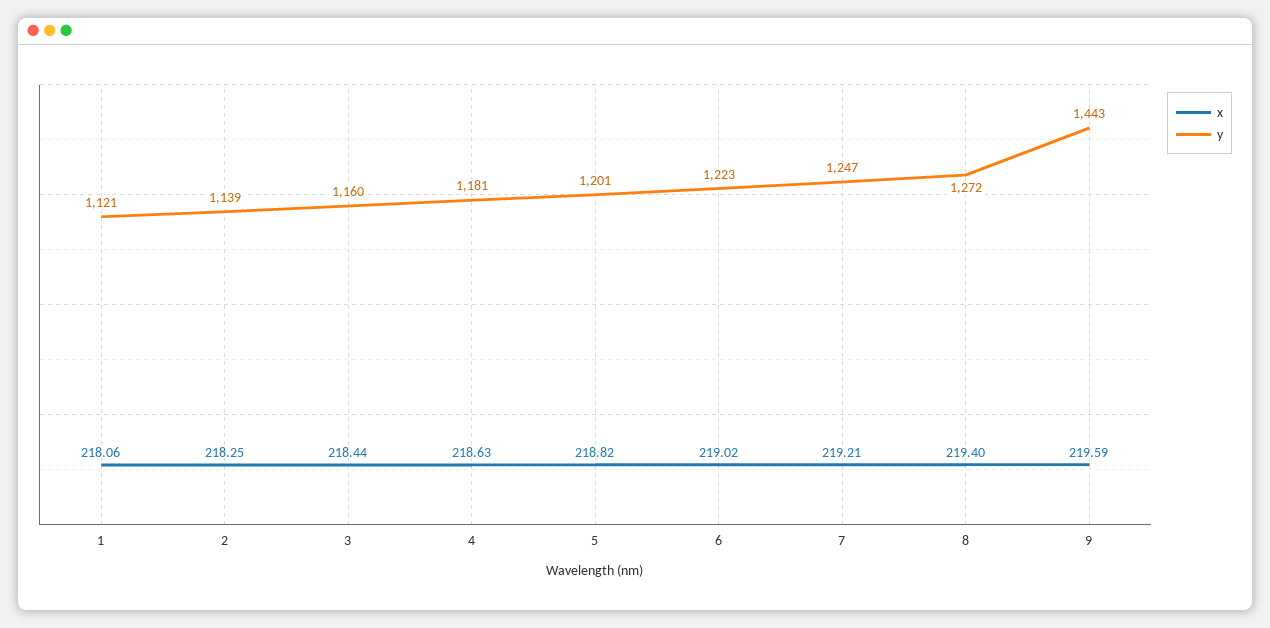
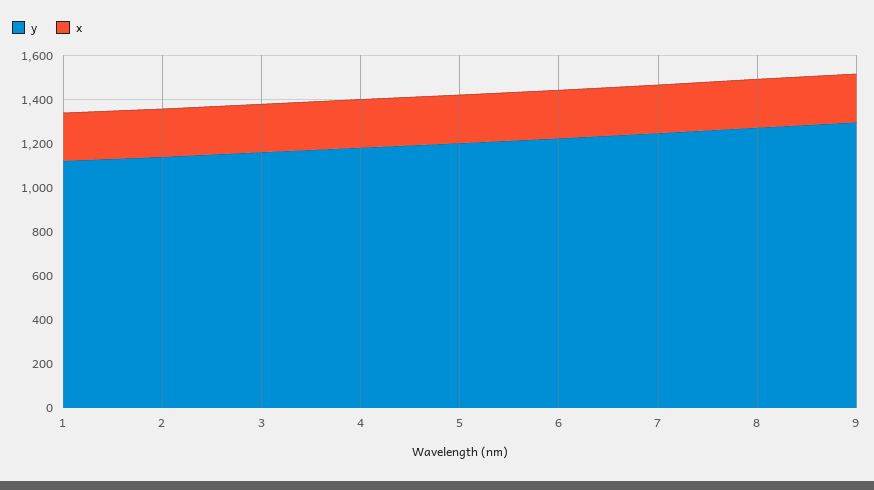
  {
    "x": {
      "1": 218.06,
      "2": 218.25,
      "3": 218.44,
      "4": 218.63,
      "5": 218.82,
      "6": 219.02,
      "7": 219.21,
      "8": 219.4,
      "9": 219.59
    },
    "y": {
      "1": 1121,
      "2": 1139,
      "3": 1160,
      "4": 1181,
      "5": 1201,
      "6": 1223,
      "7": 1247,
      "8": 1272,
-     "9": 1443
+     "9": 1300
    }
  }

